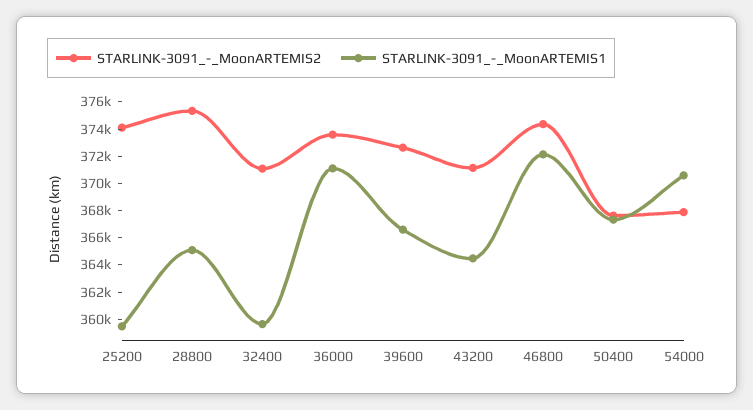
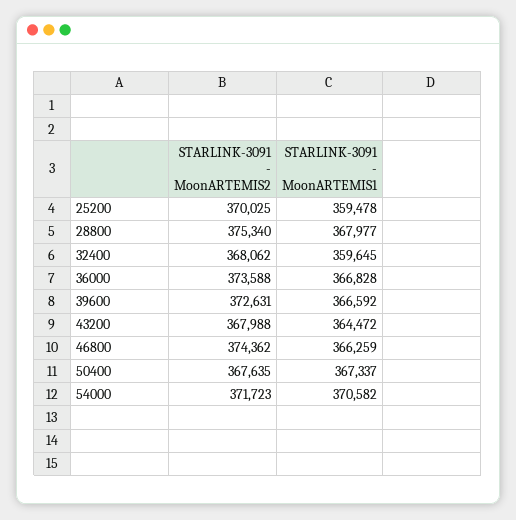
  {
    "STARLINK-3091_-_MoonARTEMIS2": {
-     "25200": 374000,
+     "25200": 370025,
      "28800": 375340,
-     "32400": 371000,
+     "32400": 368062,
      "36000": 373588,
      "39600": 372631,
-     "43200": 371000,
+     "43200": 367988,
      "46800": 374362,
      "50400": 367635,
-     "54000": 368000
+     "54000": 371723
    },
    "STARLINK-3091_-_MoonARTEMIS1": {
      "25200": 359478,
-     "28800": 365000,
+     "28800": 367977,
      "32400": 359645,
-     "36000": 371000,
+     "36000": 366828,
      "39600": 366592,
      "43200": 364472,
-     "46800": 372000,
+     "46800": 366259,
      "50400": 367337,
      "54000": 370582
    }
  }

